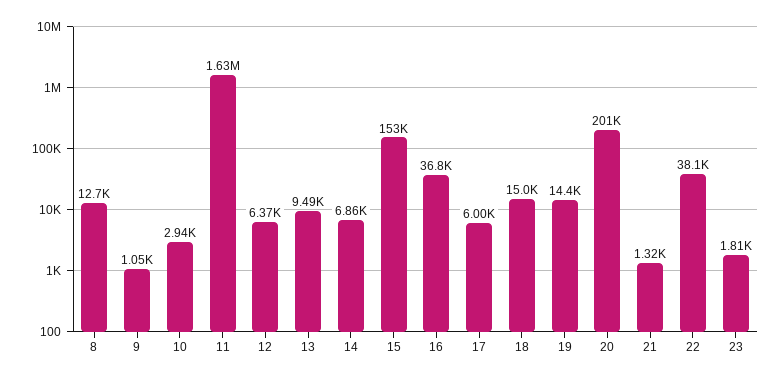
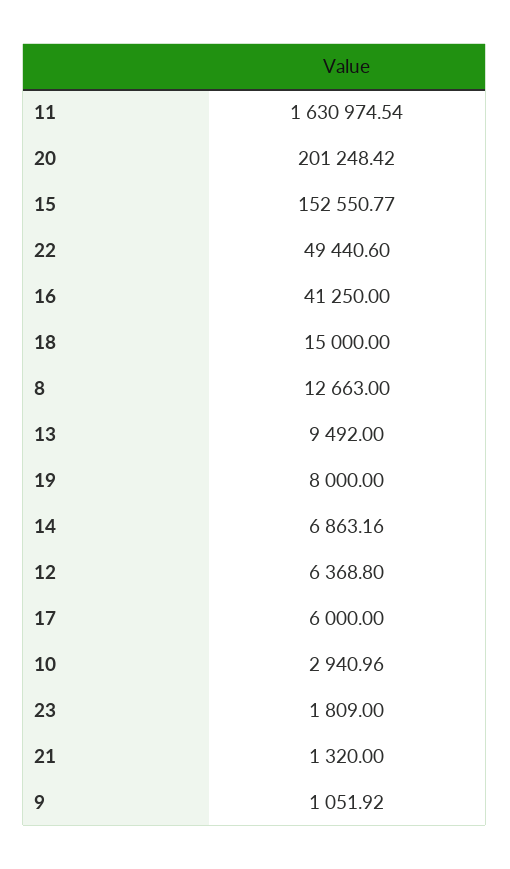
  {
    "8": 12663,
    "9": 1051.92,
    "10": 2940.96,
    "11": 1630974.54,
    "12": 6368.8,
    "13": 9492,
    "14": 6863.16,
    "15": 152550.77,
-   "16": 36800,
+   "16": 41250,
    "17": 6000,
    "18": 15000,
-   "19": 14400,
+   "19": 8000,
    "20": 201248.42,
    "21": 1320,
-   "22": 38100,
+   "22": 49440.6,
    "23": 1809
  }

